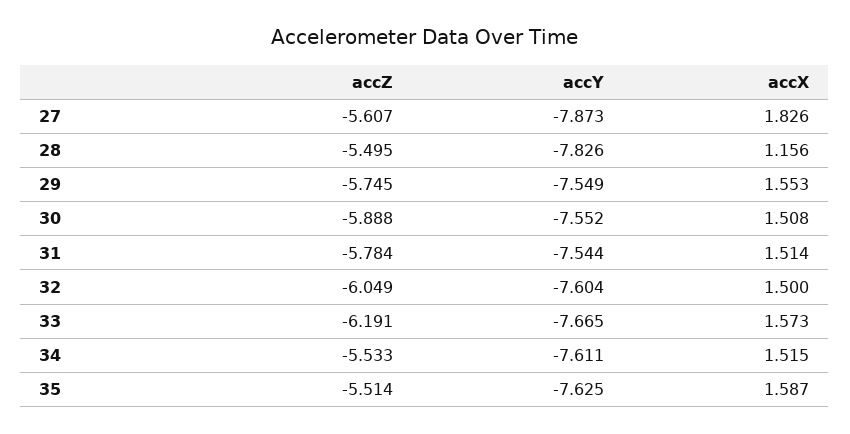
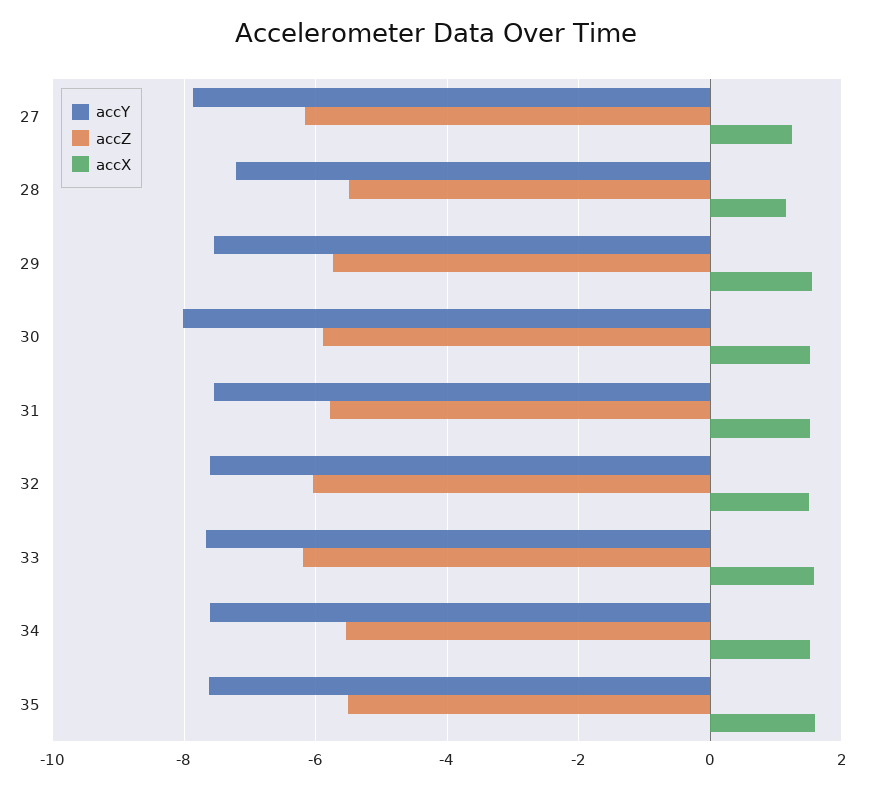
  {
    "accZ": {
-     "27": -5.607,
+     "27": -6.2,
      "28": -5.495,
      "29": -5.745,
      "30": -5.888,
      "31": -5.784,
      "32": -6.049,
      "33": -6.191,
      "34": -5.533,
      "35": -5.514
    },
    "accY": {
      "27": -7.873,
-     "28": -7.826,
+     "28": -7.2,
      "29": -7.549,
-     "30": -7.552,
+     "30": -8,
      "31": -7.544,
      "32": -7.604,
      "33": -7.665,
      "34": -7.611,
      "35": -7.625
    },
    "accX": {
-     "27": 1.826,
+     "27": 1.2,
      "28": 1.156,
      "29": 1.553,
      "30": 1.508,
      "31": 1.514,
      "32": 1.5,
      "33": 1.573,
      "34": 1.515,
      "35": 1.587
    }
  }

